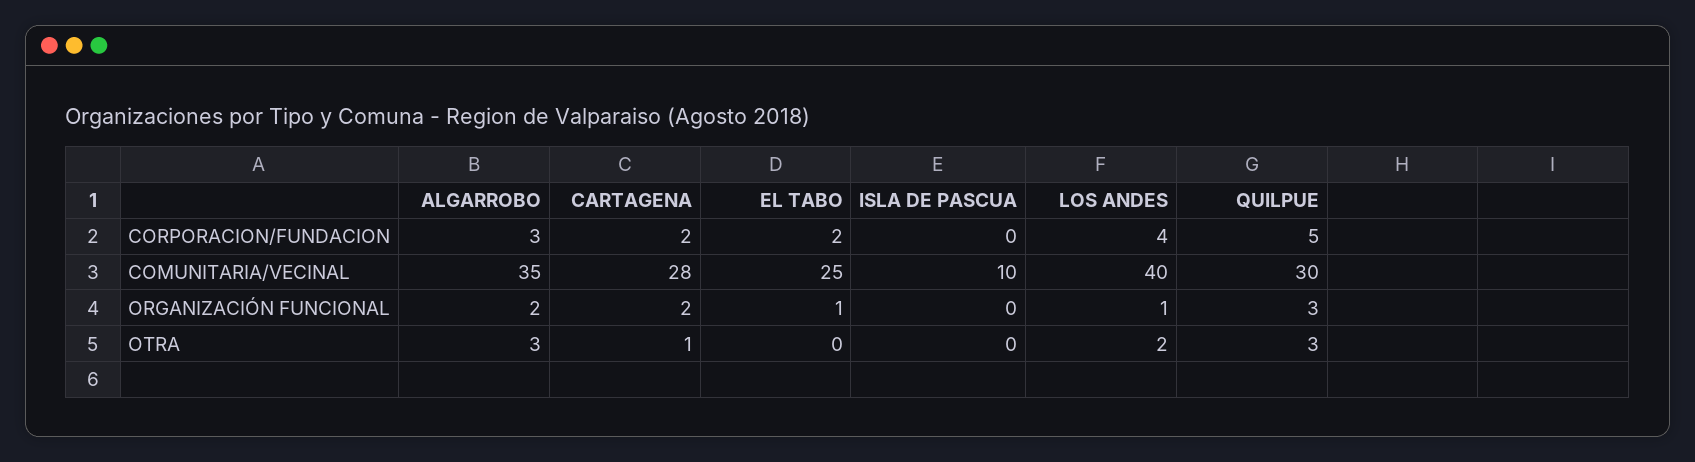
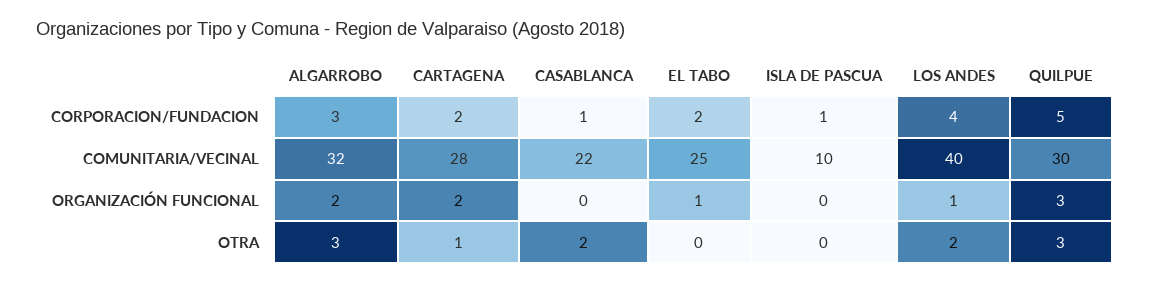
  {
    "ALGARROBO": {
      "CORPORACION/FUNDACION": 3,
-     "COMUNITARIA/VECINAL": 35,
+     "COMUNITARIA/VECINAL": 32,
      "ORGANIZACIÓN FUNCIONAL": 2,
      "OTRA": 3
    },
    "CARTAGENA": {
      "CORPORACION/FUNDACION": 2,
      "COMUNITARIA/VECINAL": 28,
      "ORGANIZACIÓN FUNCIONAL": 2,
      "OTRA": 1
    },
    "EL TABO": {
      "CORPORACION/FUNDACION": 2,
      "COMUNITARIA/VECINAL": 25,
      "ORGANIZACIÓN FUNCIONAL": 1,
      "OTRA": 0
    },
    "ISLA DE PASCUA": {
-     "CORPORACION/FUNDACION": 0,
+     "CORPORACION/FUNDACION": 1,
      "COMUNITARIA/VECINAL": 10,
      "ORGANIZACIÓN FUNCIONAL": 0,
      "OTRA": 0
    },
    "LOS ANDES": {
      "CORPORACION/FUNDACION": 4,
      "COMUNITARIA/VECINAL": 40,
      "ORGANIZACIÓN FUNCIONAL": 1,
      "OTRA": 2
    },
    "QUILPUE": {
      "CORPORACION/FUNDACION": 5,
      "COMUNITARIA/VECINAL": 30,
      "ORGANIZACIÓN FUNCIONAL": 3,
      "OTRA": 3
-   }
+   },
+   "CASABLANCA": {
+     "CORPORACION/FUNDACION": 1,
+     "COMUNITARIA/VECINAL": 22,
+     "ORGANIZACIÓN FUNCIONAL": 0,
+     "OTRA": 2
+   }
  }

